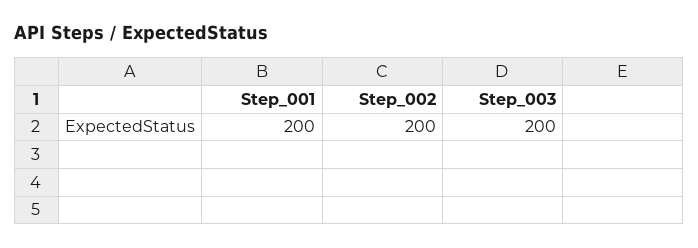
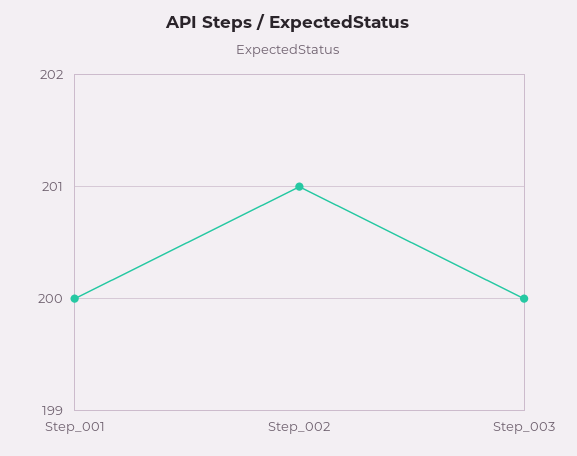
  {
    "Step_001": 200,
-   "Step_002": 200,
+   "Step_002": 201,
    "Step_003": 200
  }

